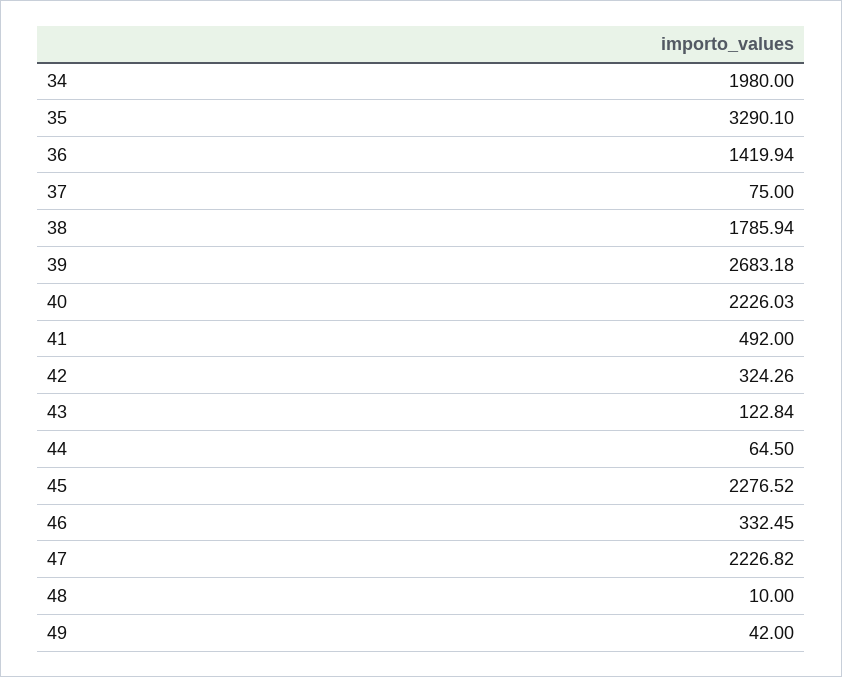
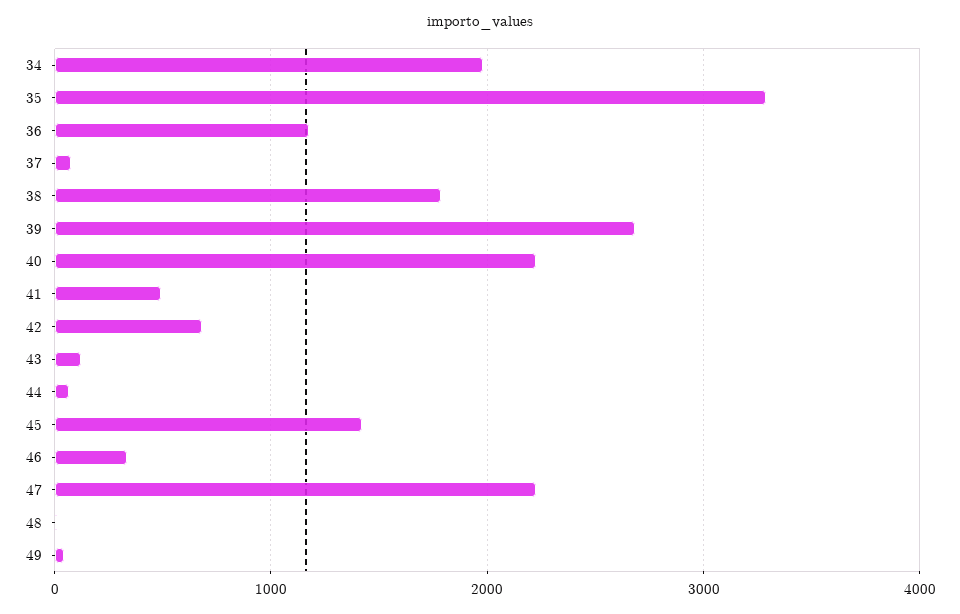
  {
    "34": 1980,
    "35": 3290.1,
-   "36": 1419.94,
+   "36": 1200,
    "37": 75,
    "38": 1785.94,
    "39": 2683.18,
    "40": 2226.03,
    "41": 492,
-   "42": 324.26,
+   "42": 700,
    "43": 122.84,
    "44": 64.5,
-   "45": 2276.52,
+   "45": 1400,
    "46": 332.45,
    "47": 2226.82,
    "48": 10,
    "49": 42
  }

